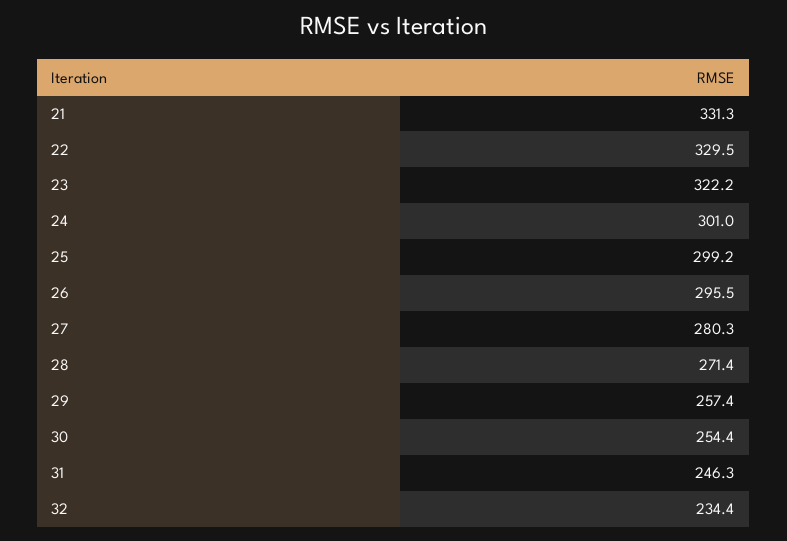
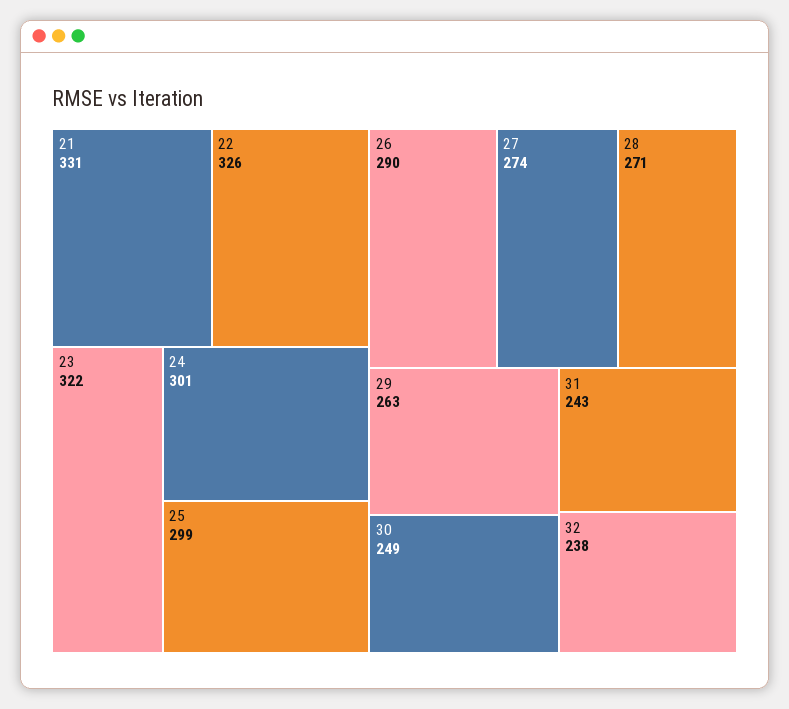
  {
    "21": 331.3,
-   "22": 329.5,
+   "22": 326,
    "23": 322.2,
    "24": 301,
    "25": 299.2,
-   "26": 295.5,
+   "26": 290,
-   "27": 280.3,
+   "27": 274,
    "28": 271.4,
-   "29": 257.4,
+   "29": 263,
-   "30": 254.4,
+   "30": 249,
-   "31": 246.3,
+   "31": 243,
-   "32": 234.4
+   "32": 238
  }

